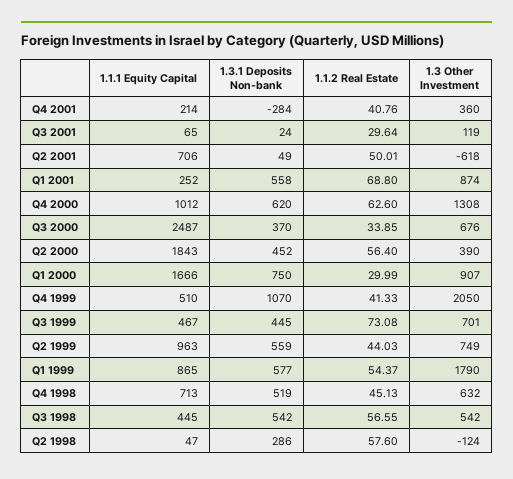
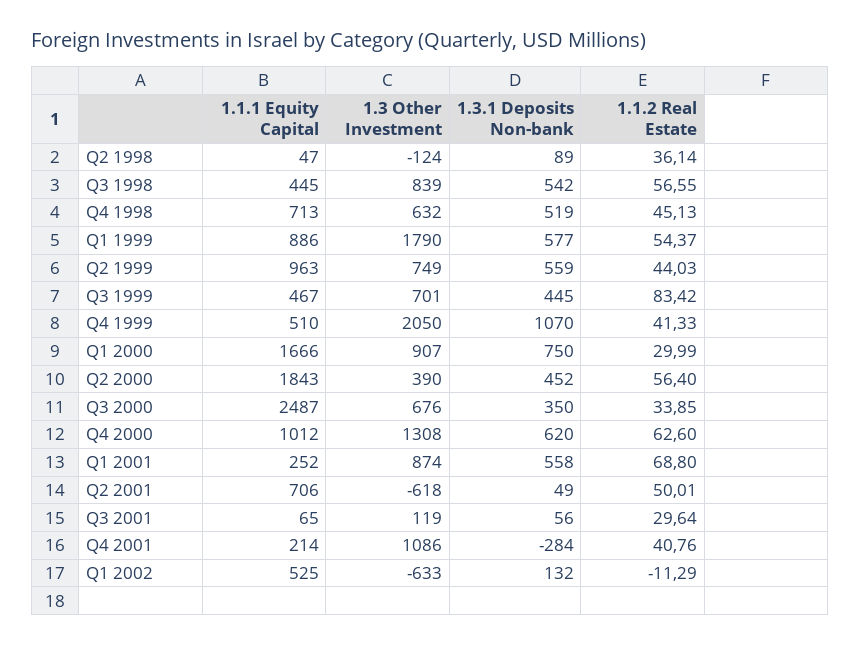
  {
    "1.1.1 Equity Capital": {
      "Q4 2001": 214,
      "Q3 2001": 65,
      "Q2 2001": 706,
      "Q1 2001": 252,
      "Q4 2000": 1012,
      "Q3 2000": 2487,
      "Q2 2000": 1843,
      "Q1 2000": 1666,
      "Q4 1999": 510,
      "Q3 1999": 467,
      "Q2 1999": 963,
-     "Q1 1999": 865,
+     "Q1 1999": 886,
      "Q4 1998": 713,
      "Q3 1998": 445,
-     "Q2 1998": 47
+     "Q2 1998": 47,
+     "Q1 2002": 525
    },
    "1.3.1 Deposits Non-bank": {
      "Q4 2001": -284,
-     "Q3 2001": 24,
+     "Q3 2001": 56,
      "Q2 2001": 49,
      "Q1 2001": 558,
      "Q4 2000": 620,
-     "Q3 2000": 370,
+     "Q3 2000": 350,
      "Q2 2000": 452,
      "Q1 2000": 750,
      "Q4 1999": 1070,
      "Q3 1999": 445,
      "Q2 1999": 559,
      "Q1 1999": 577,
      "Q4 1998": 519,
      "Q3 1998": 542,
-     "Q2 1998": 286
+     "Q2 1998": 89,
+     "Q1 2002": 132
    },
    "1.1.2 Real Estate": {
      "Q4 2001": 40.76,
      "Q3 2001": 29.64,
      "Q2 2001": 50.01,
      "Q1 2001": 68.8,
      "Q4 2000": 62.6,
      "Q3 2000": 33.85,
      "Q2 2000": 56.4,
      "Q1 2000": 29.99,
      "Q4 1999": 41.33,
-     "Q3 1999": 73.08,
+     "Q3 1999": 83.42,
      "Q2 1999": 44.03,
      "Q1 1999": 54.37,
      "Q4 1998": 45.13,
      "Q3 1998": 56.55,
-     "Q2 1998": 57.6
+     "Q2 1998": 36.14,
+     "Q1 2002": -11.29
    },
    "1.3 Other Investment": {
-     "Q4 2001": 360,
+     "Q4 2001": 1086,
      "Q3 2001": 119,
      "Q2 2001": -618,
      "Q1 2001": 874,
      "Q4 2000": 1308,
      "Q3 2000": 676,
      "Q2 2000": 390,
      "Q1 2000": 907,
      "Q4 1999": 2050,
      "Q3 1999": 701,
      "Q2 1999": 749,
      "Q1 1999": 1790,
      "Q4 1998": 632,
-     "Q3 1998": 542,
+     "Q3 1998": 839,
-     "Q2 1998": -124
+     "Q2 1998": -124,
+     "Q1 2002": -633
    }
  }

